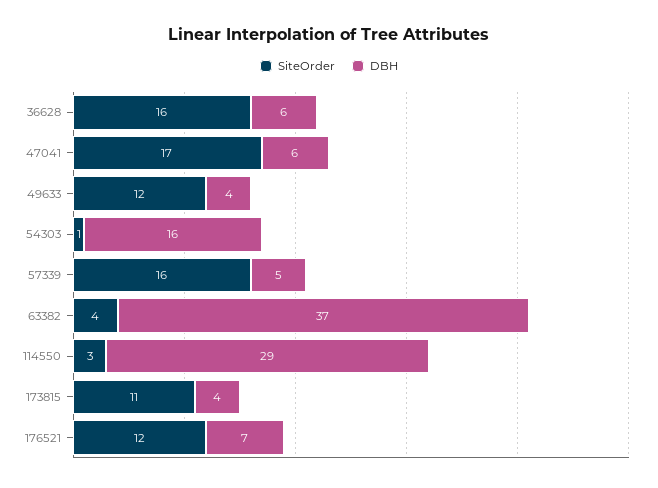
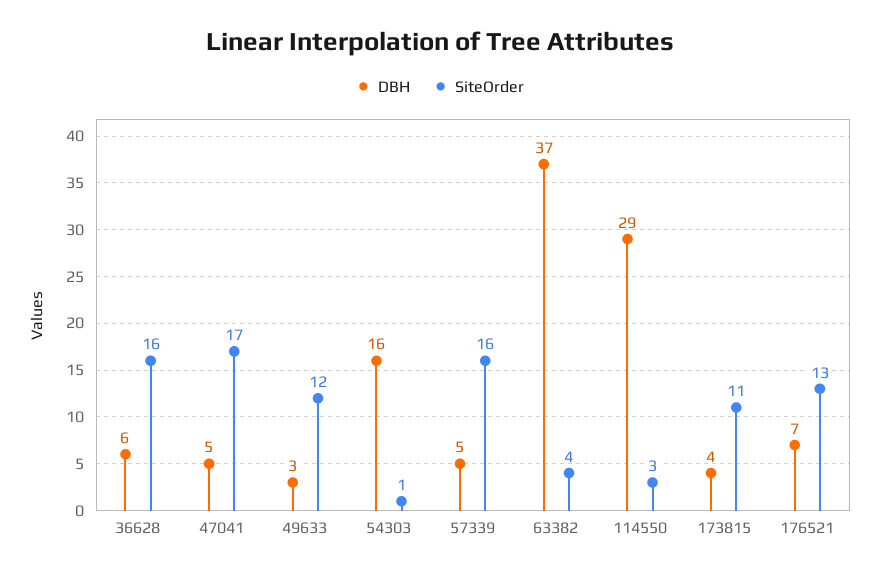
  {
    "SiteOrder": {
      "36628": 16,
      "47041": 17,
      "49633": 12,
      "54303": 1,
      "57339": 16,
      "63382": 4,
      "114550": 3,
      "173815": 11,
-     "176521": 12
+     "176521": 13
    },
    "DBH": {
      "36628": 6,
-     "47041": 6,
+     "47041": 5,
-     "49633": 4,
+     "49633": 3,
      "54303": 16,
      "57339": 5,
      "63382": 37,
      "114550": 29,
      "173815": 4,
      "176521": 7
    }
  }

